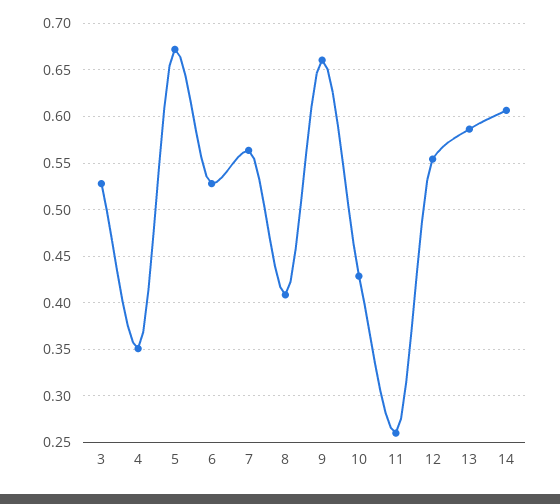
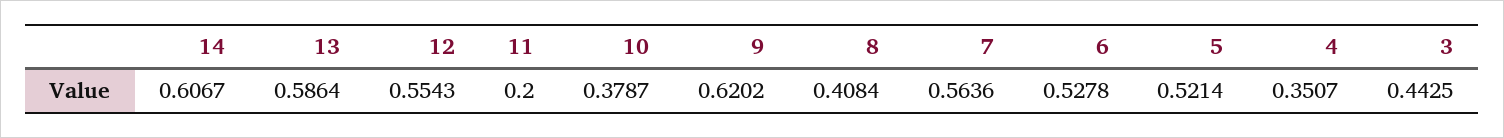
  {
-   "3": 0.53,
+   "3": 0.4425,
    "4": 0.3507,
-   "5": 0.67,
+   "5": 0.5214,
    "6": 0.5278,
    "7": 0.5636,
    "8": 0.4084,
-   "9": 0.66,
+   "9": 0.6202,
-   "10": 0.43,
+   "10": 0.3787,
-   "11": 0.26,
+   "11": 0.2,
    "12": 0.5543,
    "13": 0.5864,
    "14": 0.6067
  }

